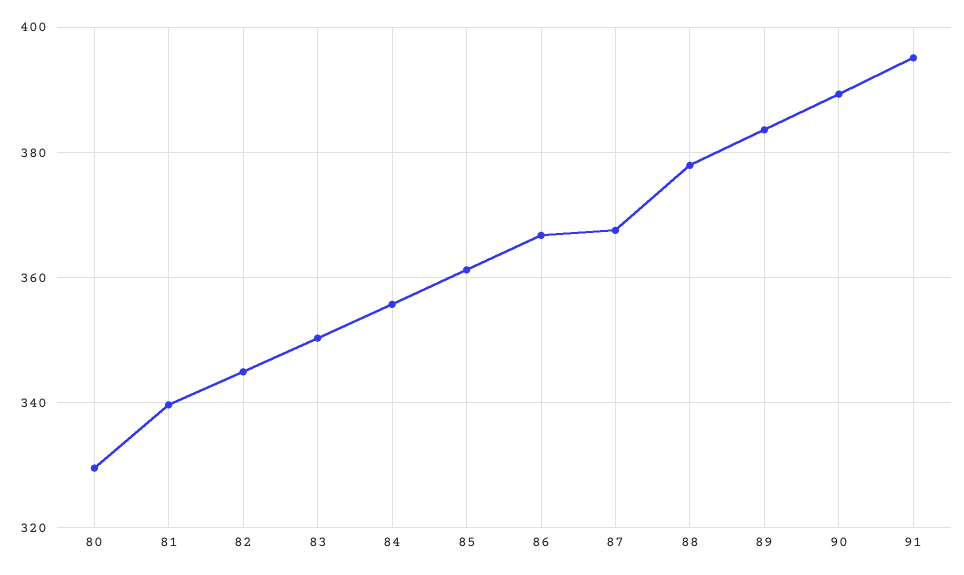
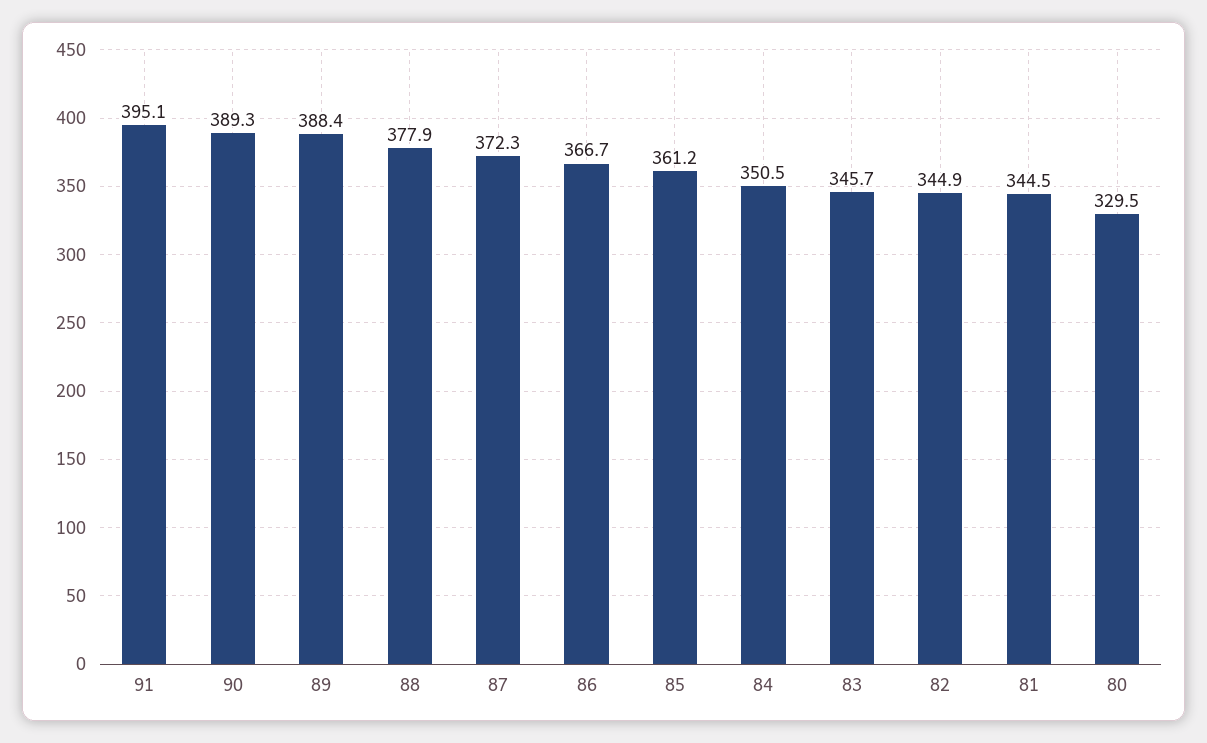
  {
    "80": 329.5,
-   "81": 340,
+   "81": 344.5,
    "82": 344.9,
-   "83": 350,
+   "83": 345.7,
-   "84": 356,
+   "84": 350.5,
    "85": 361.2,
    "86": 366.7,
-   "87": 368,
+   "87": 372.3,
    "88": 377.9,
-   "89": 384,
+   "89": 388.4,
    "90": 389.3,
    "91": 395.1
  }

